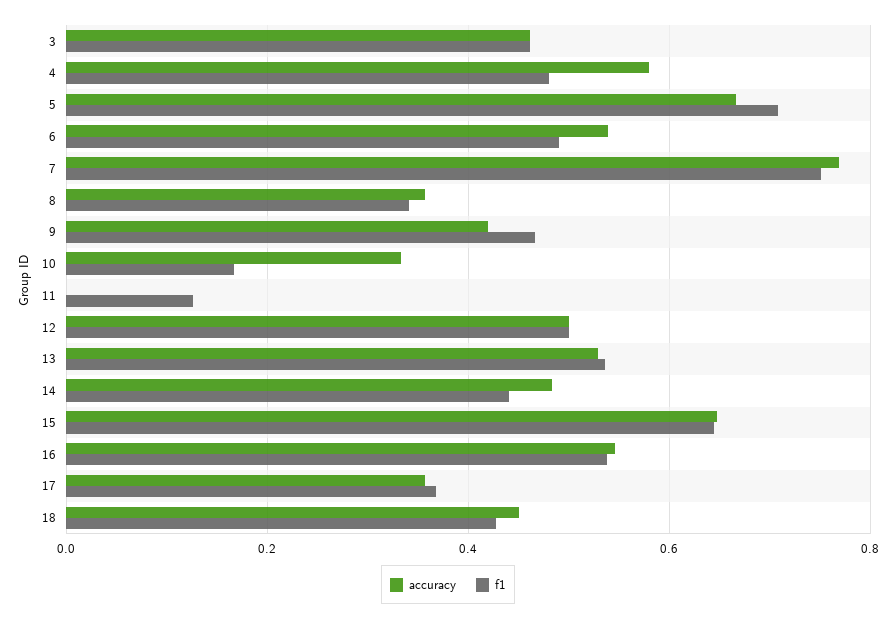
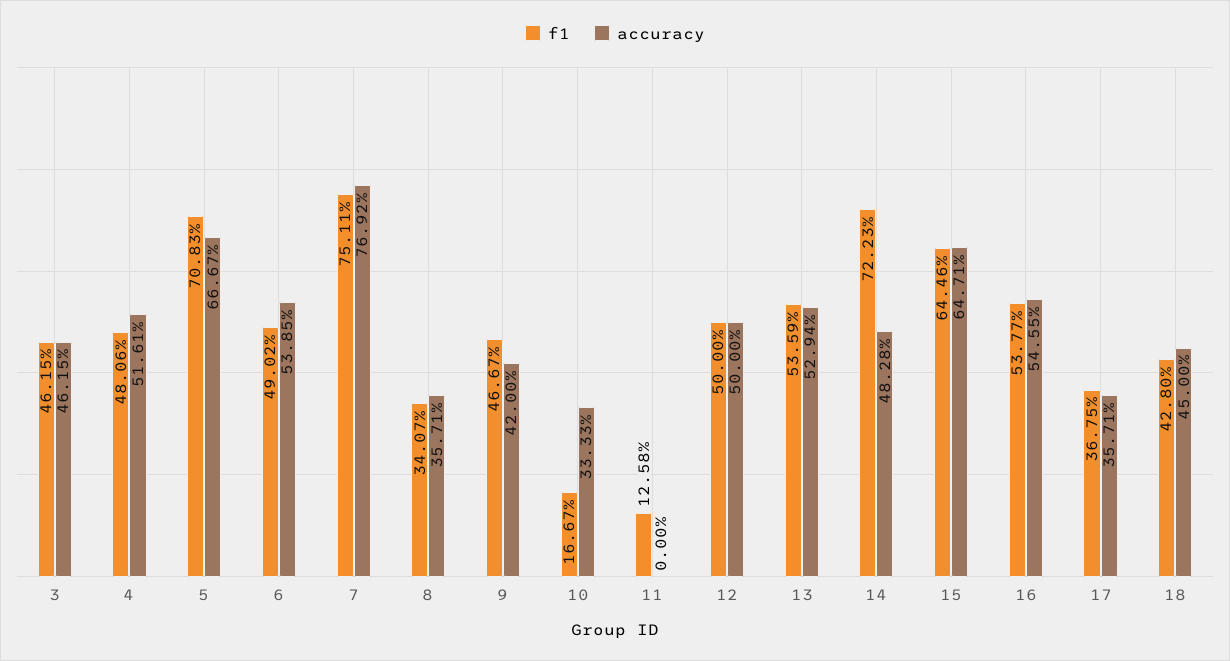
  {
    "accuracy": {
      "3": 0.4615,
-     "4": 0.58,
+     "4": 0.5161,
      "5": 0.6667,
      "6": 0.5385,
      "7": 0.7692,
      "8": 0.3571,
      "9": 0.42,
      "10": 0.3333,
      "11": 0,
      "12": 0.5,
      "13": 0.5294,
      "14": 0.4828,
      "15": 0.6471,
      "16": 0.5455,
      "17": 0.3571,
      "18": 0.45
    },
    "f1": {
      "3": 0.4615,
      "4": 0.4806,
      "5": 0.7083,
      "6": 0.4902,
      "7": 0.7511,
      "8": 0.3407,
      "9": 0.4667,
      "10": 0.1667,
      "11": 0.1258,
      "12": 0.5,
      "13": 0.5359,
-     "14": 0.44,
+     "14": 0.7223,
      "15": 0.6446,
      "16": 0.5377,
      "17": 0.3675,
      "18": 0.428
    }
  }

